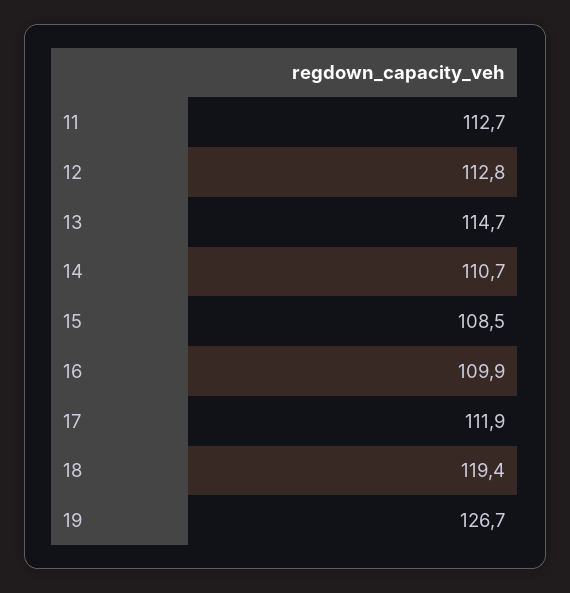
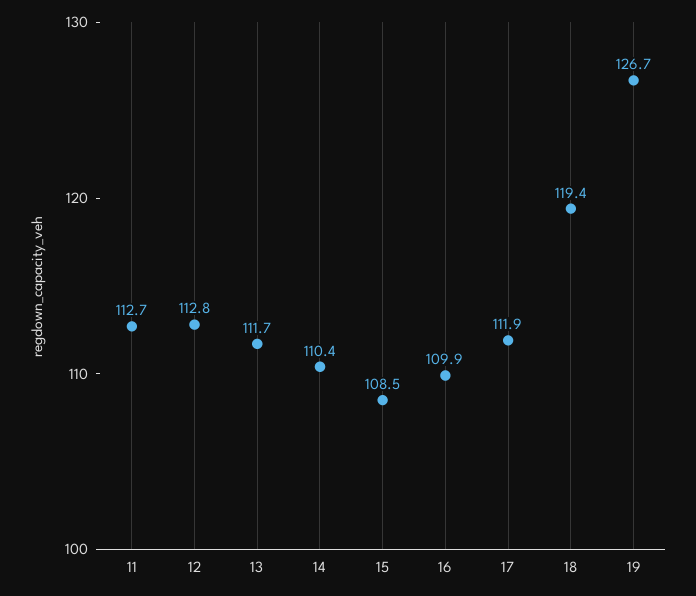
  {
    "11": 112.7,
    "12": 112.8,
-   "13": 114.7,
+   "13": 111.7,
-   "14": 110.7,
+   "14": 110.4,
    "15": 108.5,
    "16": 109.9,
    "17": 111.9,
    "18": 119.4,
    "19": 126.7
  }

